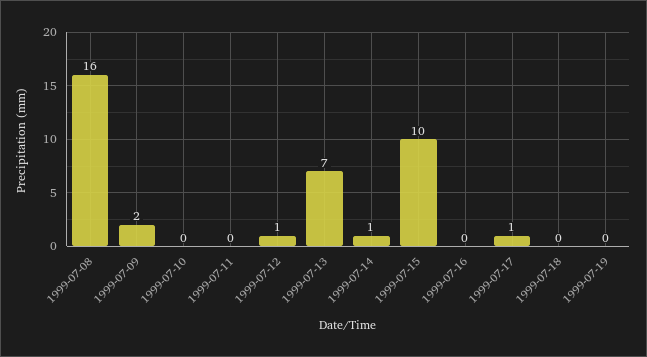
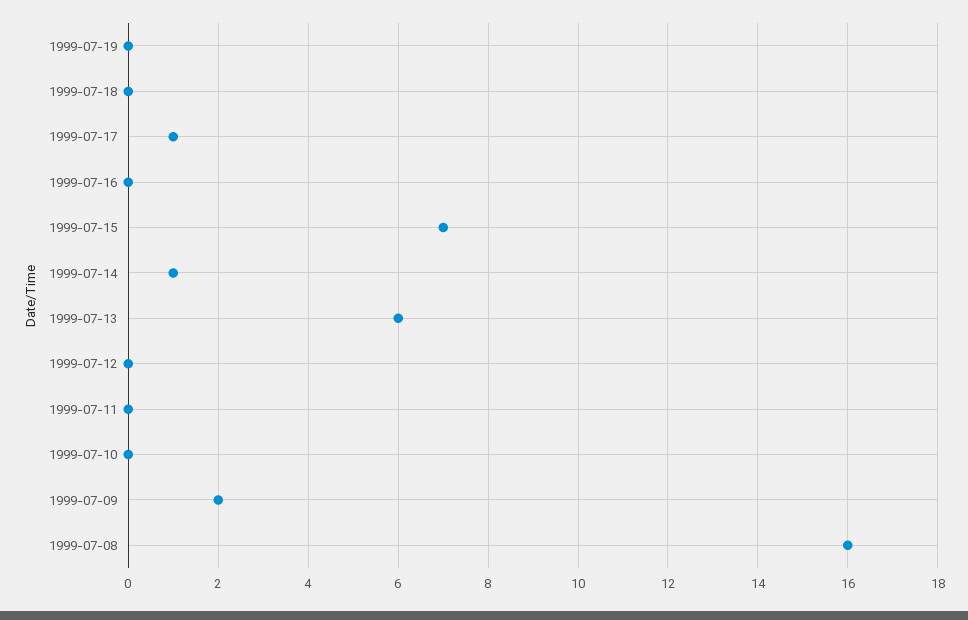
  {
    "1999-07-08": 16,
    "1999-07-09": 2,
    "1999-07-10": 0,
    "1999-07-11": 0,
-   "1999-07-12": 1,
+   "1999-07-12": 0,
-   "1999-07-13": 7,
+   "1999-07-13": 6,
    "1999-07-14": 1,
-   "1999-07-15": 10,
+   "1999-07-15": 7,
    "1999-07-16": 0,
    "1999-07-17": 1,
    "1999-07-18": 0,
    "1999-07-19": 0
  }

